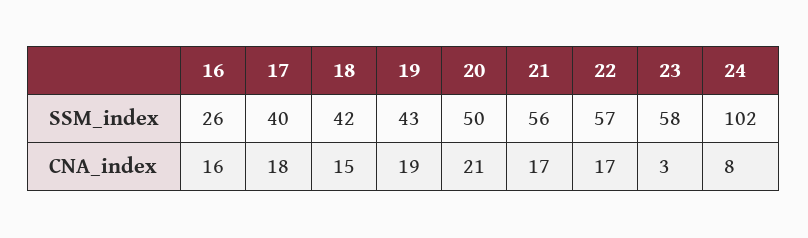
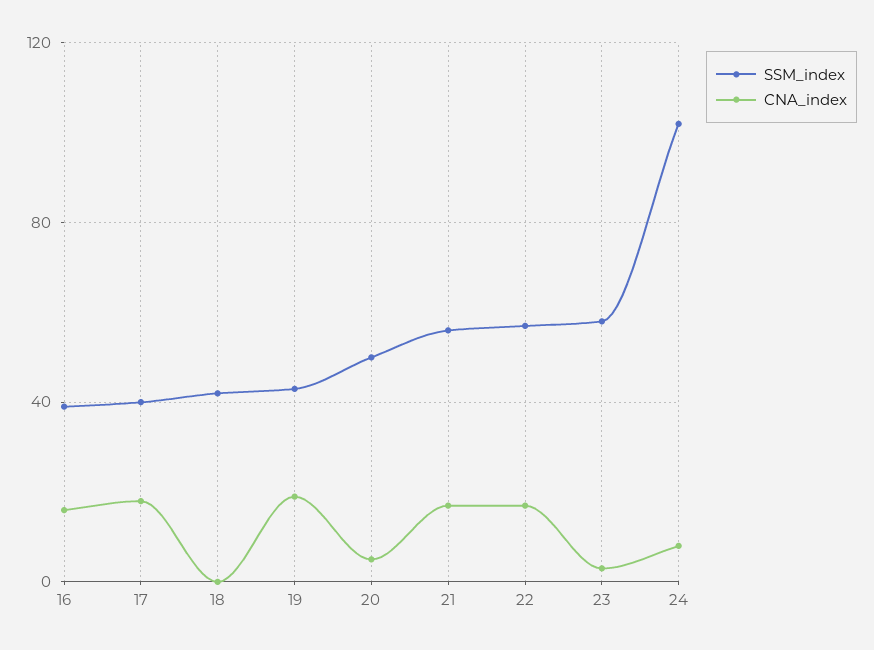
  {
    "SSM_index": {
-     "16": 26,
+     "16": 40,
      "17": 40,
      "18": 42,
      "19": 43,
      "20": 50,
      "21": 56,
      "22": 57,
      "23": 58,
      "24": 102
    },
    "CNA_index": {
      "16": 16,
      "17": 18,
-     "18": 15,
+     "18": 0,
      "19": 19,
-     "20": 21,
+     "20": 5,
      "21": 17,
      "22": 17,
      "23": 3,
      "24": 8
    }
  }

